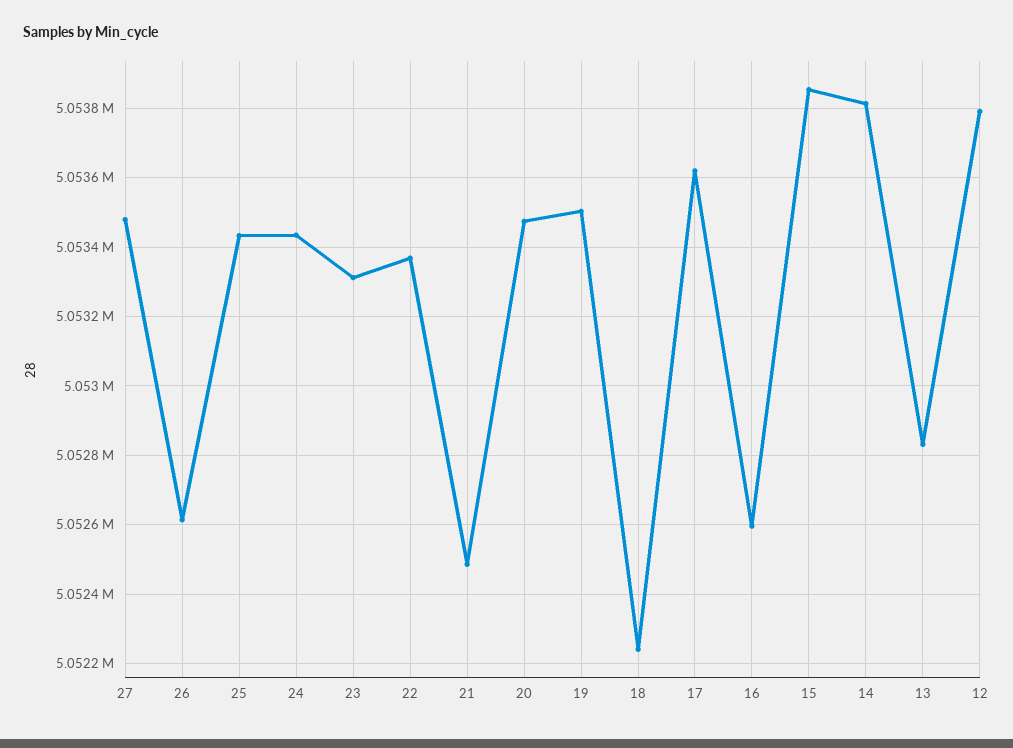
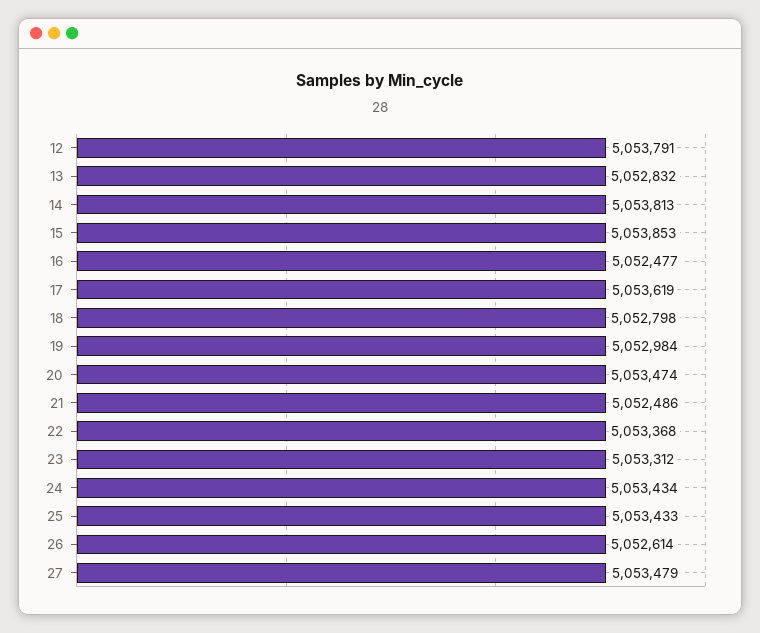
  {
    "27": 5053479,
    "26": 5052614,
    "25": 5053433,
    "24": 5053434,
    "23": 5053312,
    "22": 5053368,
    "21": 5052486,
    "20": 5053474,
-   "19": 5053500,
+   "19": 5052984,
-   "18": 5052240,
+   "18": 5052798,
    "17": 5053619,
-   "16": 5052600,
+   "16": 5052477,
    "15": 5053853,
    "14": 5053813,
    "13": 5052832,
    "12": 5053791
  }

